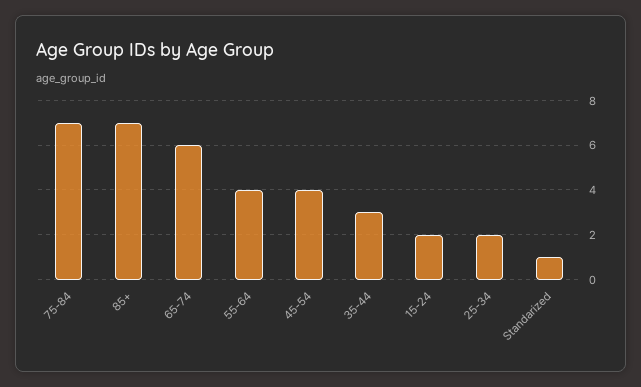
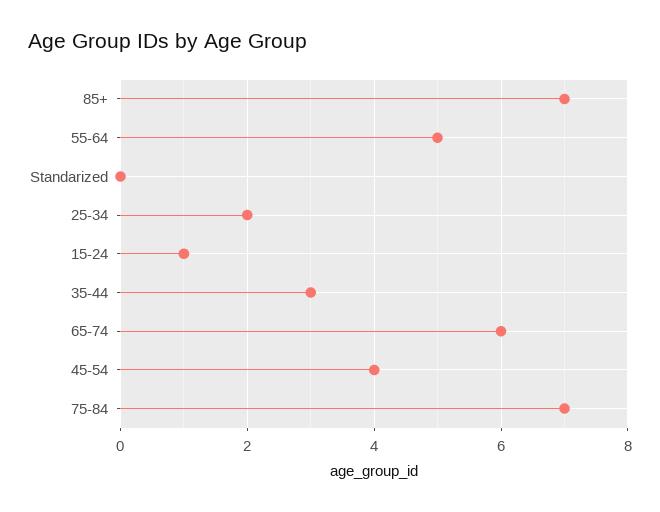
  {
    "75-84": 7,
    "85+": 7,
    "65-74": 6,
-   "55-64": 4,
+   "55-64": 5,
    "45-54": 4,
    "35-44": 3,
-   "15-24": 2,
+   "15-24": 1,
    "25-34": 2,
-   "Standarized": 1
+   "Standarized": 0
  }

